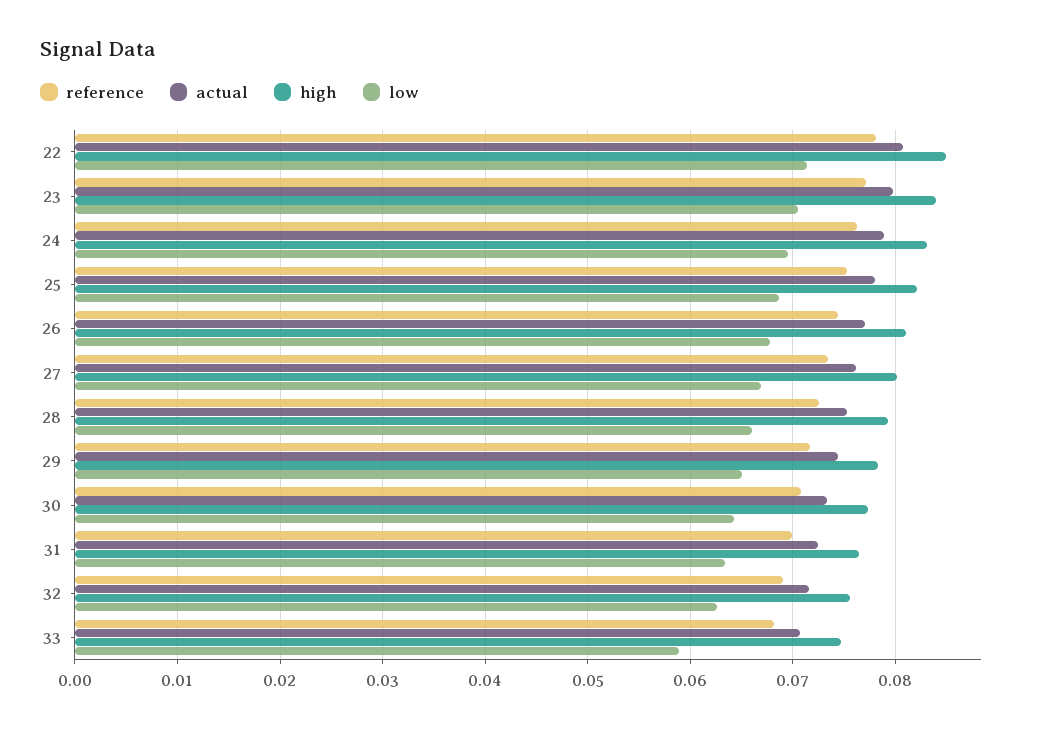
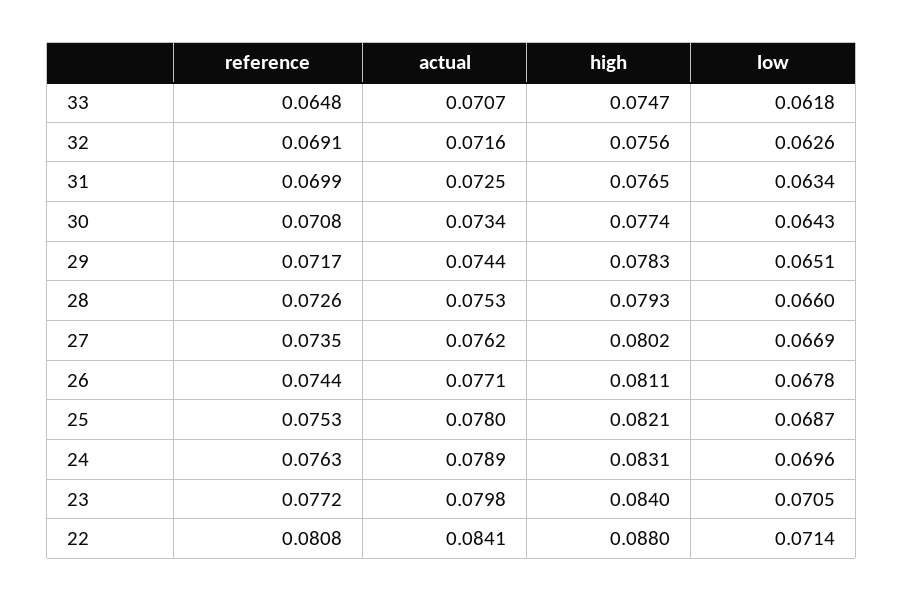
  {
    "reference": {
-     "22": 0.078,
+     "22": 0.0808,
      "23": 0.0772,
      "24": 0.0763,
      "25": 0.0753,
      "26": 0.0744,
      "27": 0.0735,
      "28": 0.0726,
      "29": 0.0717,
      "30": 0.0708,
      "31": 0.0699,
      "32": 0.0691,
-     "33": 0.068
+     "33": 0.0648
    },
    "actual": {
-     "22": 0.081,
+     "22": 0.0841,
      "23": 0.0798,
      "24": 0.0789,
      "25": 0.078,
      "26": 0.0771,
      "27": 0.0762,
      "28": 0.0753,
      "29": 0.0744,
      "30": 0.0734,
      "31": 0.0725,
      "32": 0.0716,
      "33": 0.0707
    },
    "high": {
-     "22": 0.085,
+     "22": 0.088,
      "23": 0.084,
      "24": 0.0831,
      "25": 0.0821,
      "26": 0.0811,
      "27": 0.0802,
      "28": 0.0793,
      "29": 0.0783,
      "30": 0.0774,
      "31": 0.0765,
      "32": 0.0756,
      "33": 0.0747
    },
    "low": {
      "22": 0.0714,
      "23": 0.0705,
      "24": 0.0696,
      "25": 0.0687,
      "26": 0.0678,
      "27": 0.0669,
      "28": 0.066,
      "29": 0.0651,
      "30": 0.0643,
      "31": 0.0634,
      "32": 0.0626,
-     "33": 0.059
+     "33": 0.0618
    }
  }

